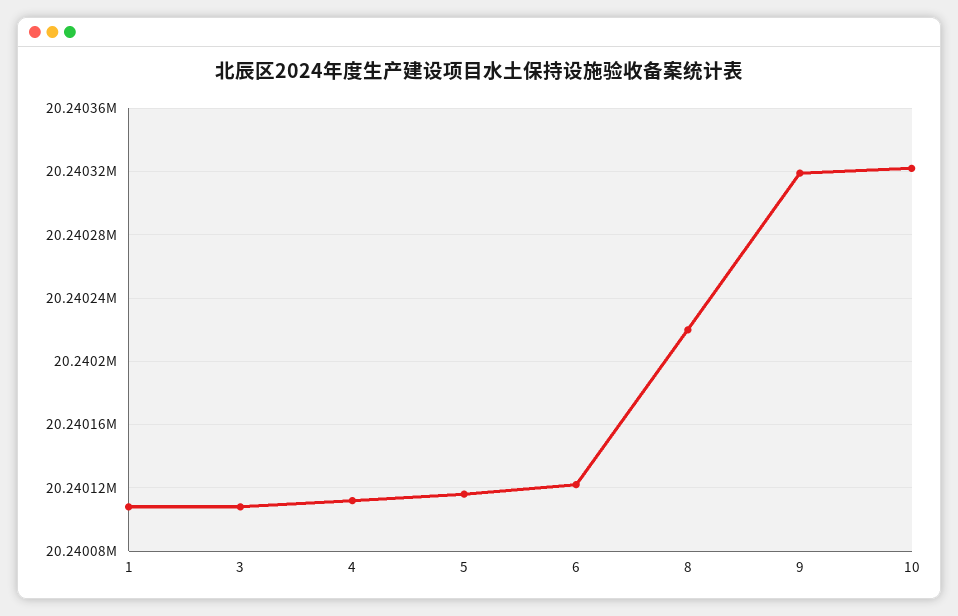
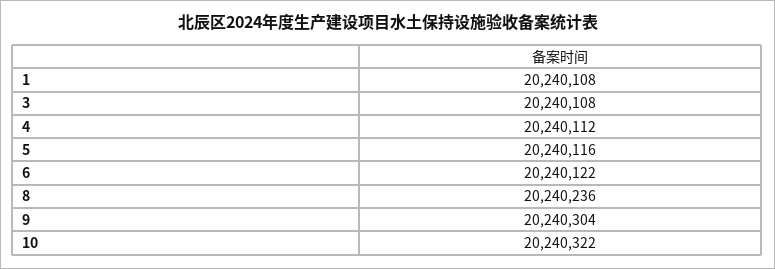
  {
    "1": 20240108,
    "3": 20240108,
    "4": 20240112,
    "5": 20240116,
    "6": 20240122,
-   "8": 20240220,
+   "8": 20240236,
-   "9": 20240320,
+   "9": 20240304,
    "10": 20240322
  }

